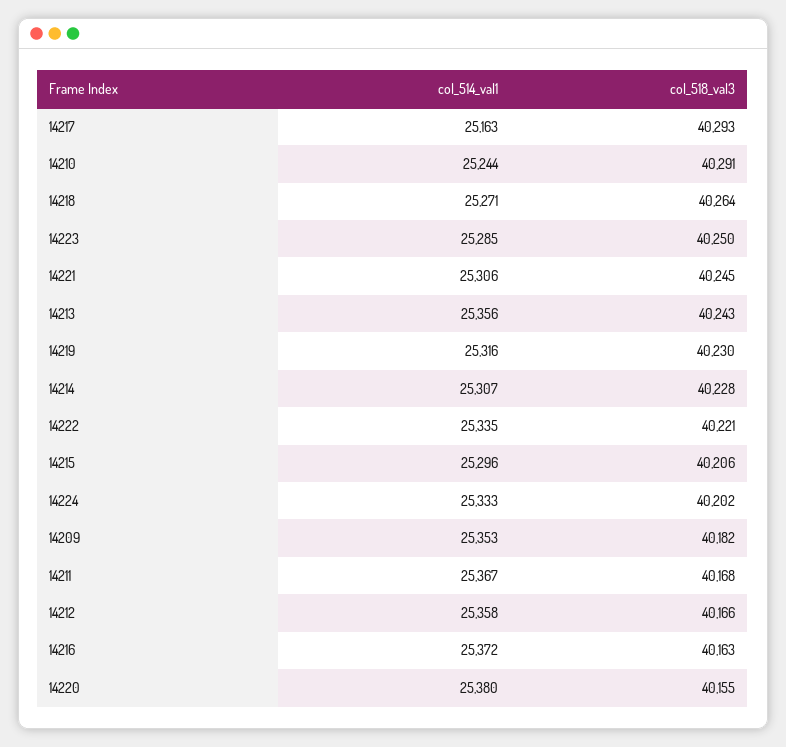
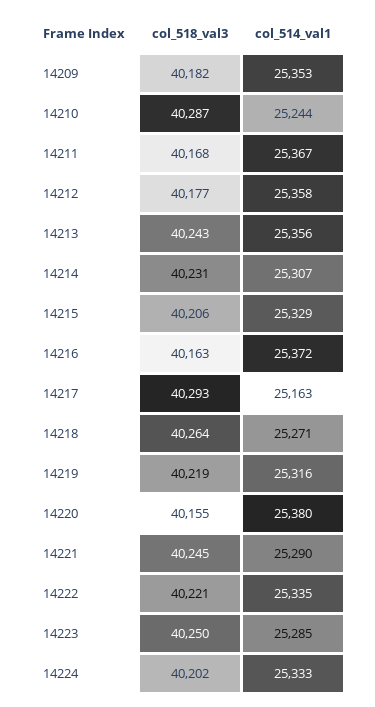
  {
    "col_514_val1": {
      "14217": 25163,
      "14210": 25244,
      "14218": 25271,
      "14223": 25285,
-     "14221": 25306,
+     "14221": 25290,
      "14213": 25356,
      "14219": 25316,
      "14214": 25307,
      "14222": 25335,
-     "14215": 25296,
+     "14215": 25329,
      "14224": 25333,
      "14209": 25353,
      "14211": 25367,
      "14212": 25358,
      "14216": 25372,
      "14220": 25380
    },
    "col_518_val3": {
      "14217": 40293,
-     "14210": 40291,
+     "14210": 40287,
      "14218": 40264,
      "14223": 40250,
      "14221": 40245,
      "14213": 40243,
-     "14219": 40230,
+     "14219": 40219,
-     "14214": 40228,
+     "14214": 40231,
      "14222": 40221,
      "14215": 40206,
      "14224": 40202,
      "14209": 40182,
      "14211": 40168,
-     "14212": 40166,
+     "14212": 40177,
      "14216": 40163,
      "14220": 40155
    }
  }

